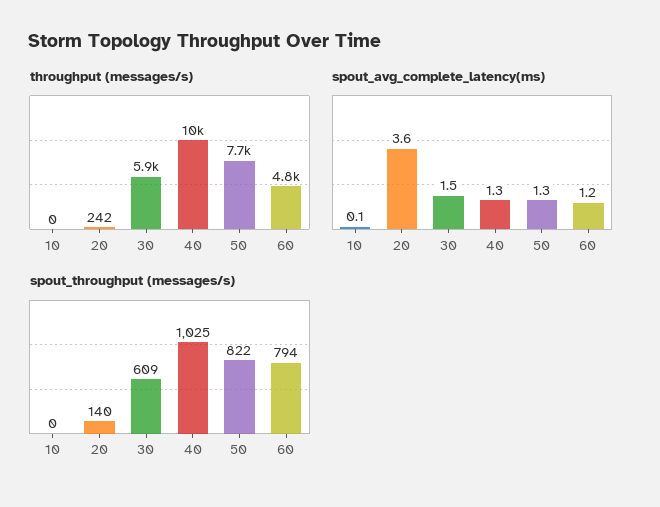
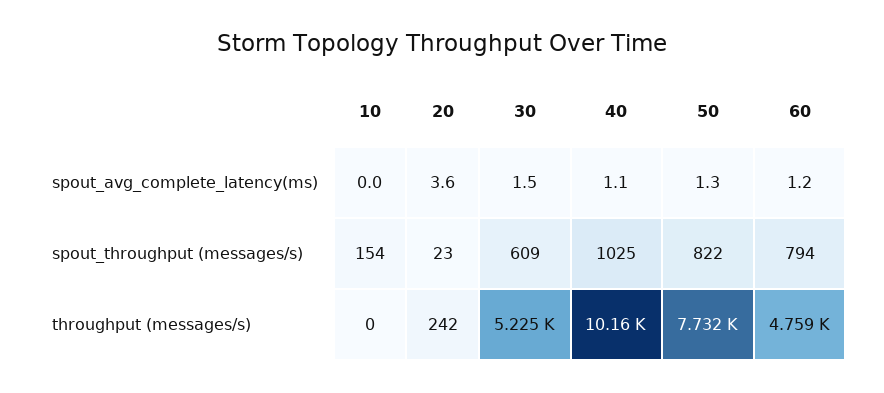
  {
    "throughput (messages/s)": {
      "10": 0,
      "20": 242,
-     "30": 5900,
+     "30": 5225,
      "40": 10160,
      "50": 7732,
      "60": 4759
    },
    "spout_avg_complete_latency(ms)": {
-     "10": 0.1,
+     "10": 0,
      "20": 3.6,
      "30": 1.5,
-     "40": 1.3,
+     "40": 1.1,
      "50": 1.3,
      "60": 1.2
    },
    "spout_throughput (messages/s)": {
-     "10": 0,
+     "10": 154,
-     "20": 140,
+     "20": 23,
      "30": 609,
      "40": 1025,
      "50": 822,
      "60": 794
    }
  }

